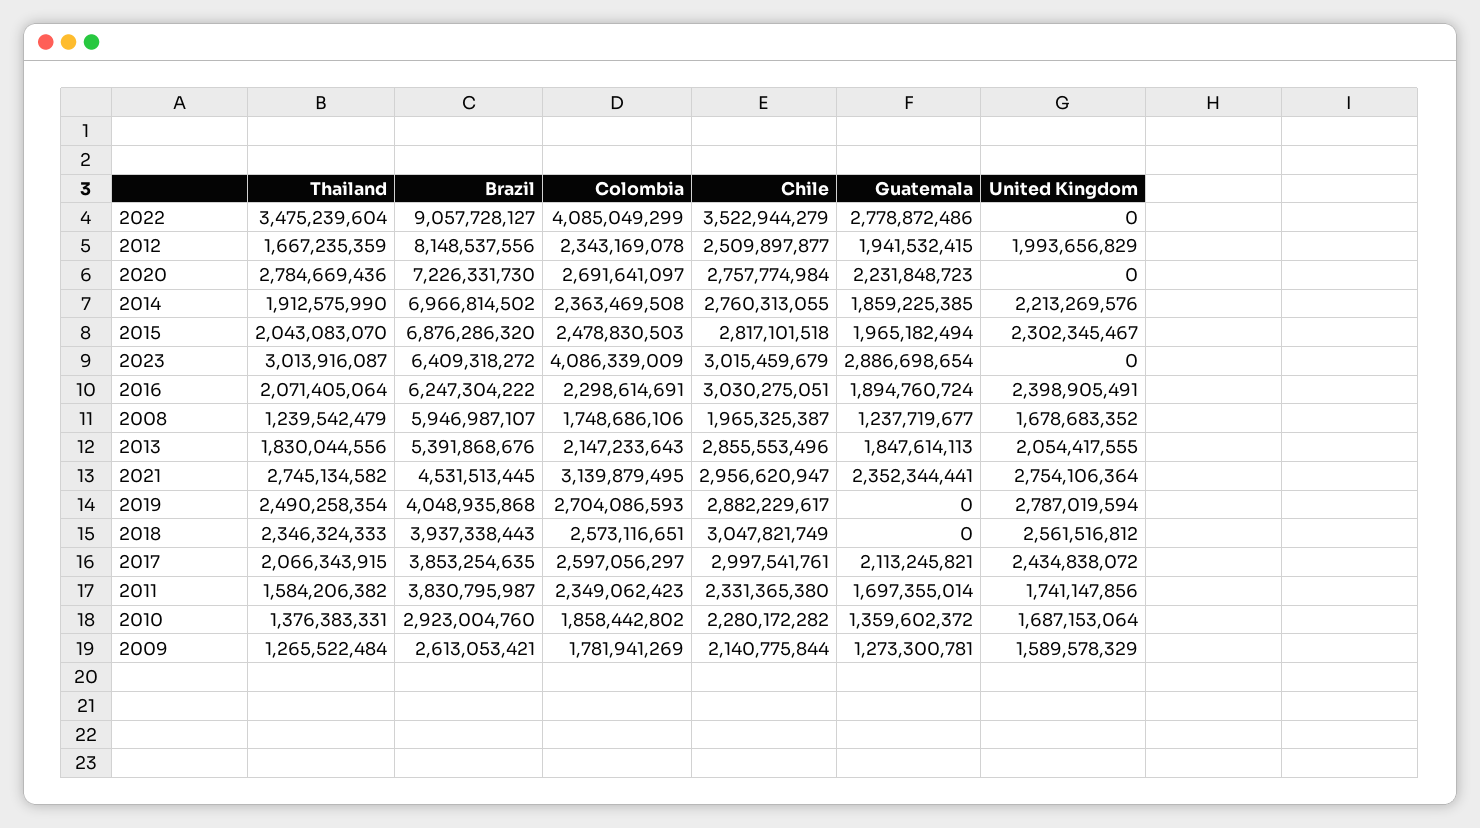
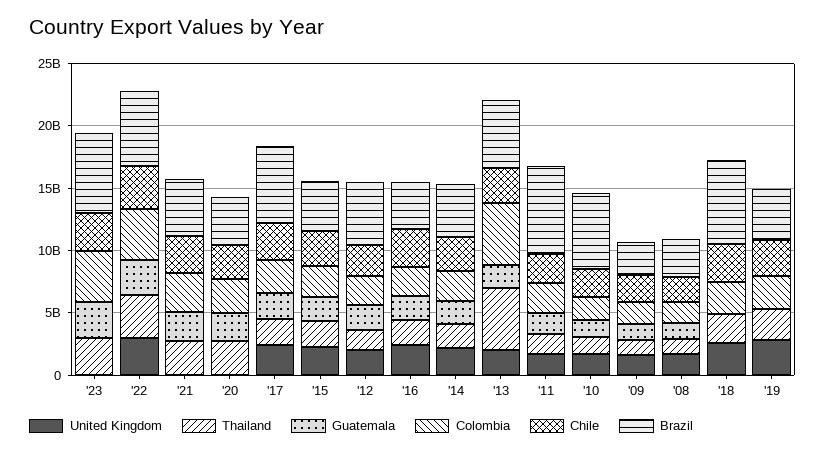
  {
    "Thailand": {
      "2022": 3475239604,
      "2012": 1667235359,
      "2020": 2784669436,
      "2014": 1912575990,
      "2015": 2043083070,
      "2023": 3013916087,
      "2016": 2071405064,
      "2008": 1239542479,
-     "2013": 1830044556,
+     "2013": 5000000000,
      "2021": 2745134582,
      "2019": 2490258354,
      "2018": 2346324333,
      "2017": 2066343915,
      "2011": 1584206382,
      "2010": 1376383331,
      "2009": 1265522484
    },
    "Brazil": {
-     "2022": 9057728127,
+     "2022": 6000000000,
-     "2012": 8148537556,
+     "2012": 5000000000,
-     "2020": 7226331730,
+     "2020": 4000000000,
-     "2014": 6966814502,
+     "2014": 4000000000,
-     "2015": 6876286320,
+     "2015": 4000000000,
      "2023": 6409318272,
-     "2016": 6247304222,
+     "2016": 4000000000,
-     "2008": 5946987107,
+     "2008": 3000000000,
      "2013": 5391868676,
      "2021": 4531513445,
      "2019": 4048935868,
-     "2018": 3937338443,
+     "2018": 7000000000,
-     "2017": 3853254635,
+     "2017": 6000000000,
-     "2011": 3830795987,
+     "2011": 7000000000,
-     "2010": 2923004760,
+     "2010": 6000000000,
      "2009": 2613053421
    },
    "Colombia": {
      "2022": 4085049299,
      "2012": 2343169078,
      "2020": 2691641097,
      "2014": 2363469508,
      "2015": 2478830503,
      "2023": 4086339009,
      "2016": 2298614691,
      "2008": 1748686106,
-     "2013": 2147233643,
+     "2013": 5000000000,
      "2021": 3139879495,
      "2019": 2704086593,
      "2018": 2573116651,
      "2017": 2597056297,
      "2011": 2349062423,
      "2010": 1858442802,
      "2009": 1781941269
    },
    "Chile": {
      "2022": 3522944279,
      "2012": 2509897877,
      "2020": 2757774984,
      "2014": 2760313055,
      "2015": 2817101518,
      "2023": 3015459679,
      "2016": 3030275051,
      "2008": 1965325387,
      "2013": 2855553496,
      "2021": 2956620947,
      "2019": 2882229617,
      "2018": 3047821749,
      "2017": 2997541761,
      "2011": 2331365380,
      "2010": 2280172282,
      "2009": 2140775844
    },
    "Guatemala": {
      "2022": 2778872486,
      "2012": 1941532415,
      "2020": 2231848723,
      "2014": 1859225385,
      "2015": 1965182494,
      "2023": 2886698654,
      "2016": 1894760724,
      "2008": 1237719677,
      "2013": 1847614113,
      "2021": 2352344441,
      "2019": 0,
      "2018": 0,
      "2017": 2113245821,
      "2011": 1697355014,
      "2010": 1359602372,
      "2009": 1273300781
    },
    "United Kingdom": {
-     "2022": 0,
+     "2022": 3000000000,
      "2012": 1993656829,
      "2020": 0,
      "2014": 2213269576,
      "2015": 2302345467,
      "2023": 0,
      "2016": 2398905491,
      "2008": 1678683352,
      "2013": 2054417555,
-     "2021": 2754106364,
+     "2021": 0,
      "2019": 2787019594,
      "2018": 2561516812,
      "2017": 2434838072,
      "2011": 1741147856,
      "2010": 1687153064,
      "2009": 1589578329
    }
  }

